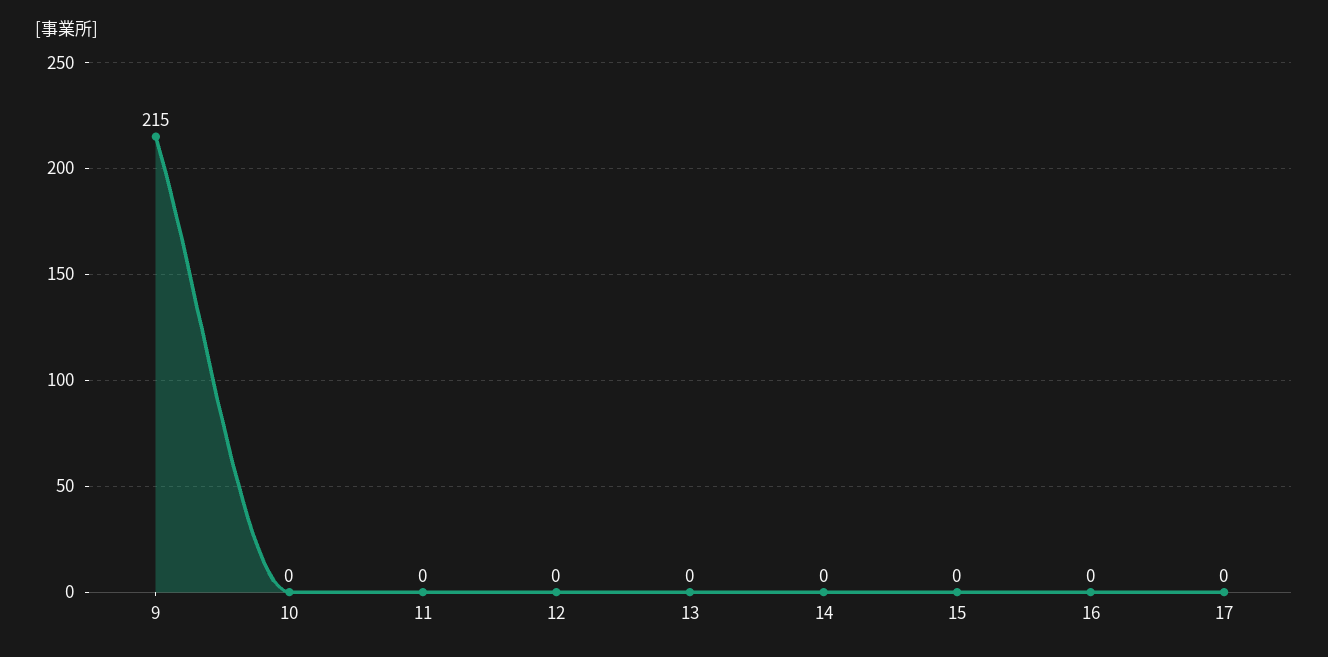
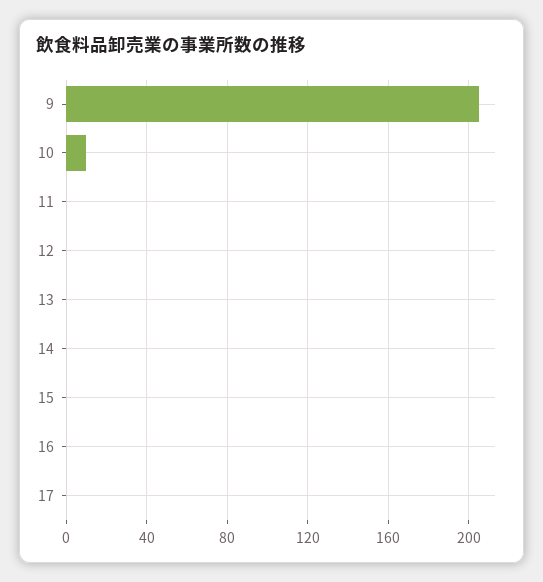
  {
-   "9": 215,
+   "9": 205,
-   "10": 0,
+   "10": 10,
    "11": 0,
    "12": 0,
    "13": 0,
    "14": 0,
    "15": 0,
    "16": 0,
    "17": 0
  }

